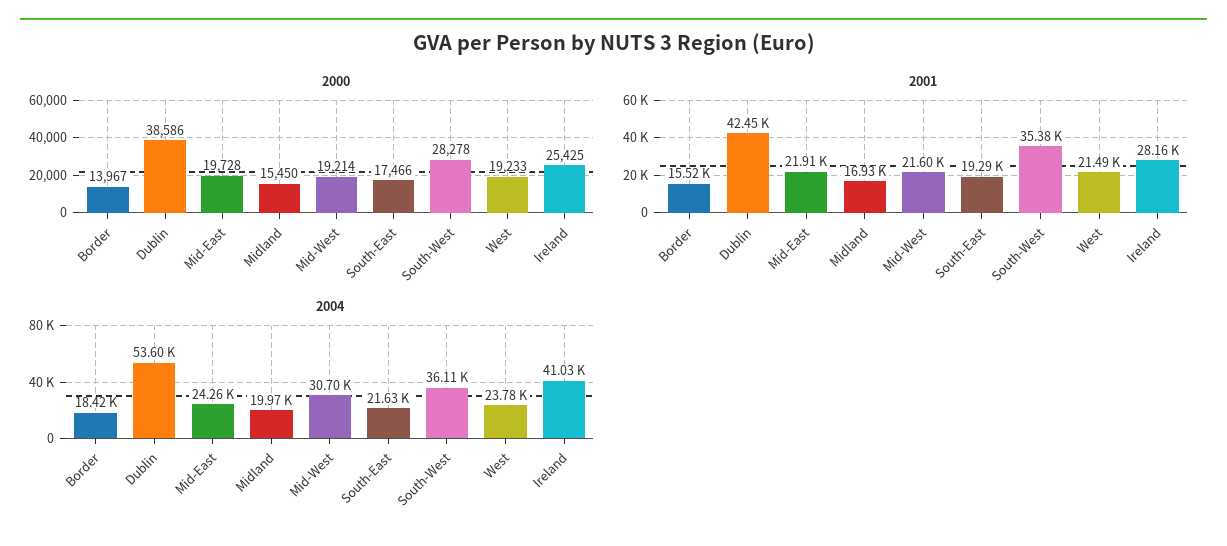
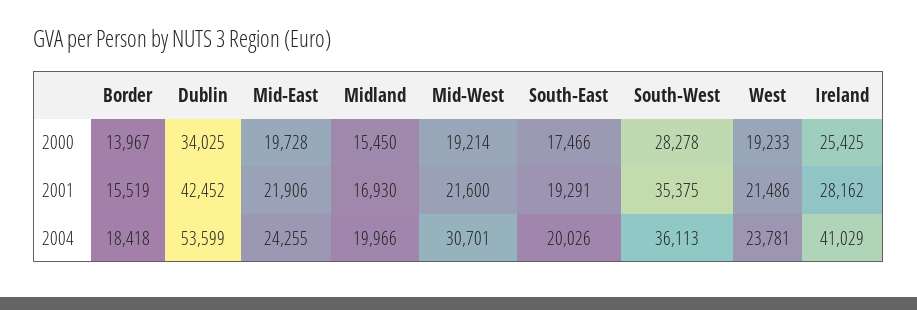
  {
    "2000": {
      "Border": 13967,
-     "Dublin": 38586,
+     "Dublin": 34025,
      "Mid-East": 19728,
      "Midland": 15450,
      "Mid-West": 19214,
      "South-East": 17466,
      "South-West": 28278,
      "West": 19233,
      "Ireland": 25425
    },
    "2001": {
      "Border": 15519,
      "Dublin": 42452,
      "Mid-East": 21906,
      "Midland": 16930,
      "Mid-West": 21600,
      "South-East": 19291,
      "South-West": 35375,
      "West": 21486,
      "Ireland": 28162
    },
    "2004": {
      "Border": 18418,
      "Dublin": 53599,
      "Mid-East": 24255,
      "Midland": 19966,
      "Mid-West": 30701,
-     "South-East": 21630,
+     "South-East": 20026,
      "South-West": 36113,
      "West": 23781,
      "Ireland": 41029
    }
  }

